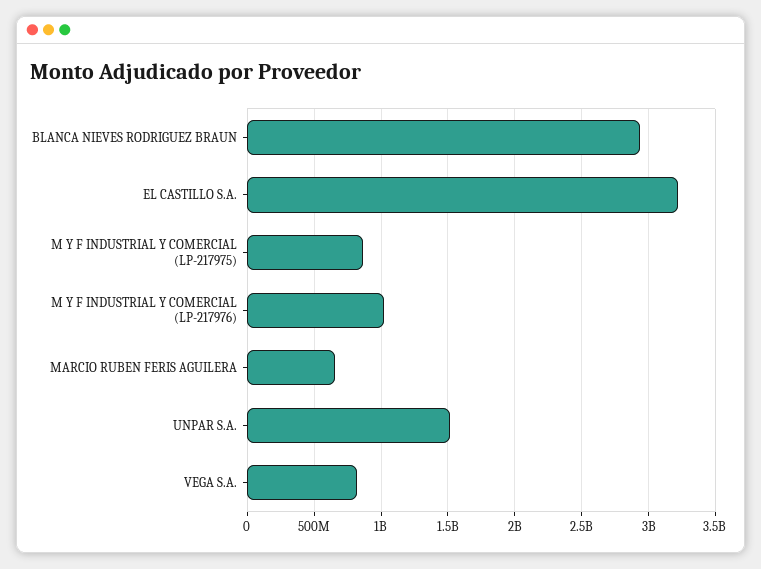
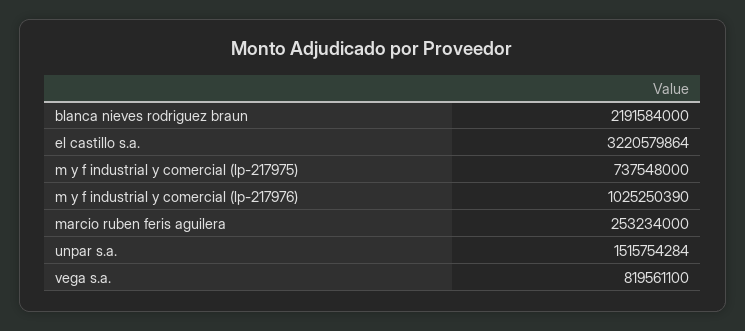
  {
-   "BLANCA NIEVES RODRIGUEZ BRAUN": 2950000000,
+   "BLANCA NIEVES RODRIGUEZ BRAUN": 2191584000,
    "EL CASTILLO S.A.": 3220579864,
-   "M Y F INDUSTRIAL Y COMERCIAL (LP-217975)": 850000000,
+   "M Y F INDUSTRIAL Y COMERCIAL (LP-217975)": 737548000,
    "M Y F INDUSTRIAL Y COMERCIAL (LP-217976)": 1025250390,
-   "MARCIO RUBEN FERIS AGUILERA": 650000000,
+   "MARCIO RUBEN FERIS AGUILERA": 253234000,
    "UNPAR S.A.": 1515754284,
    "VEGA S.A.": 819561100
  }

